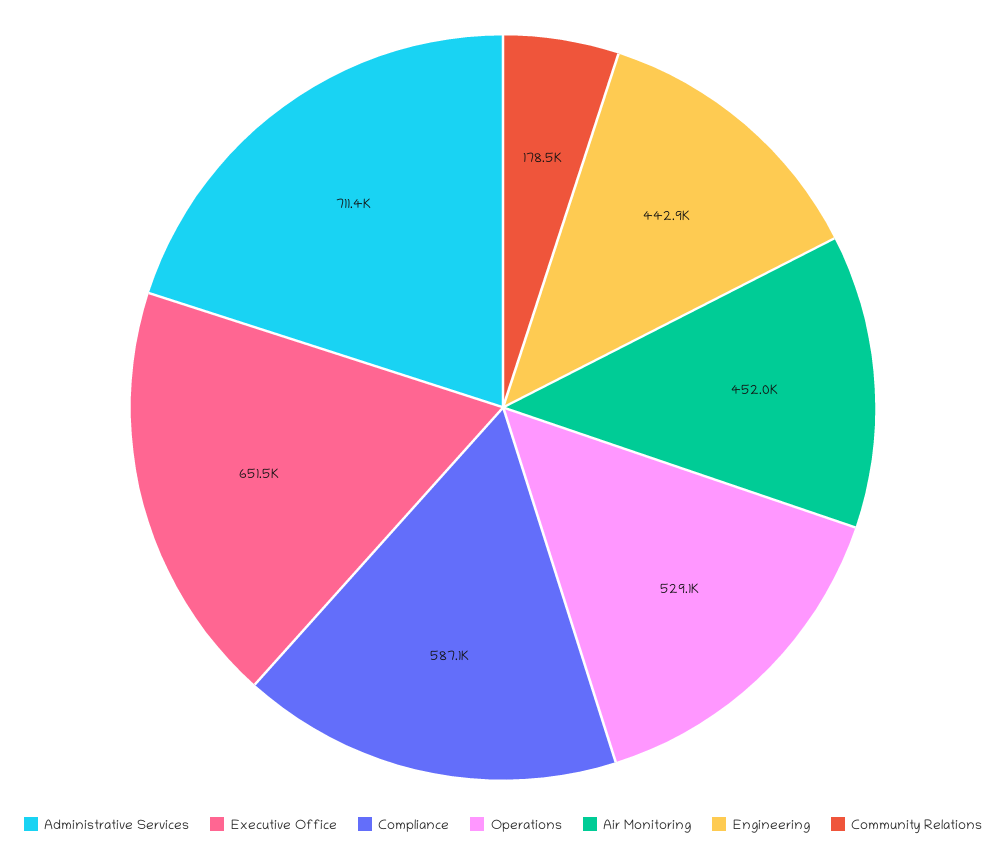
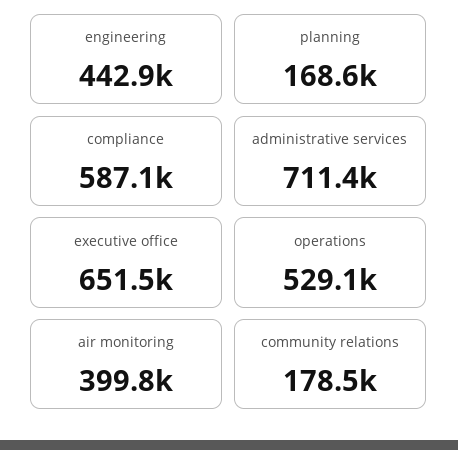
  {
    "Administrative Services": 711400,
    "Executive Office": 651500,
    "Compliance": 587100,
    "Operations": 529100,
-   "Air Monitoring": 452000,
+   "Air Monitoring": 399800,
    "Engineering": 442900,
-   "Community Relations": 178500
+   "Community Relations": 178500,
+   "planning": 168600
  }

